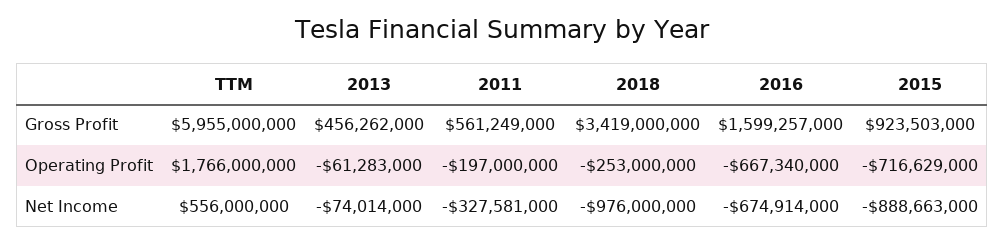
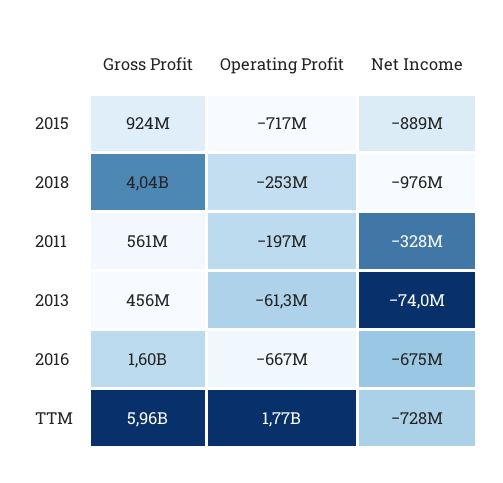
  {
    "TTM": {
      "Gross Profit": 5955000000,
      "Operating Profit": 1766000000,
-     "Net Income": 556000000
+     "Net Income": -728000000
    },
    "2013": {
      "Gross Profit": 456262000,
      "Operating Profit": -61283000,
      "Net Income": -74014000
    },
    "2011": {
      "Gross Profit": 561249000,
      "Operating Profit": -197000000,
      "Net Income": -327581000
    },
    "2018": {
-     "Gross Profit": 3419000000,
+     "Gross Profit": 4040000000,
      "Operating Profit": -253000000,
      "Net Income": -976000000
    },
    "2016": {
      "Gross Profit": 1599257000,
      "Operating Profit": -667340000,
      "Net Income": -674914000
    },
    "2015": {
      "Gross Profit": 923503000,
      "Operating Profit": -716629000,
      "Net Income": -888663000
    }
  }

